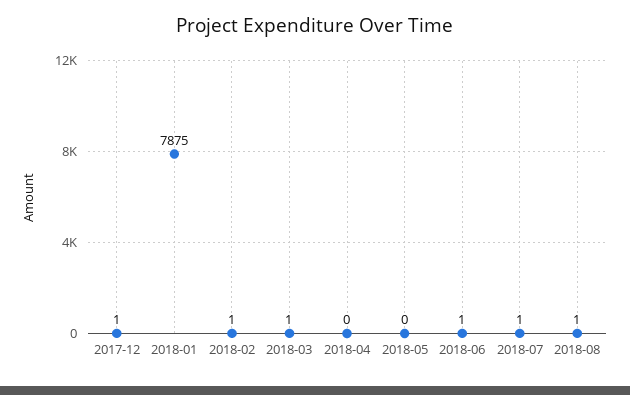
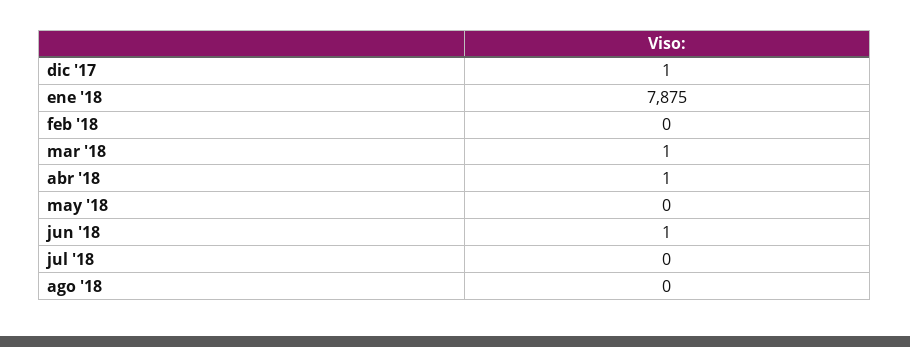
  {
    "2017-12": 1,
    "2018-01": 7875,
-   "2018-02": 1,
+   "2018-02": 0,
    "2018-03": 1,
-   "2018-04": 0,
+   "2018-04": 1,
    "2018-05": 0,
    "2018-06": 1,
-   "2018-07": 1,
+   "2018-07": 0,
-   "2018-08": 1
+   "2018-08": 0
  }

